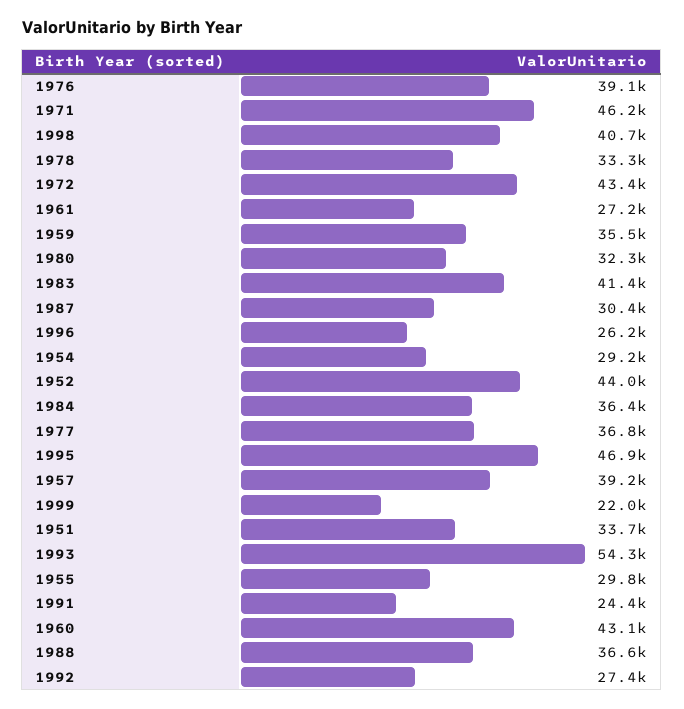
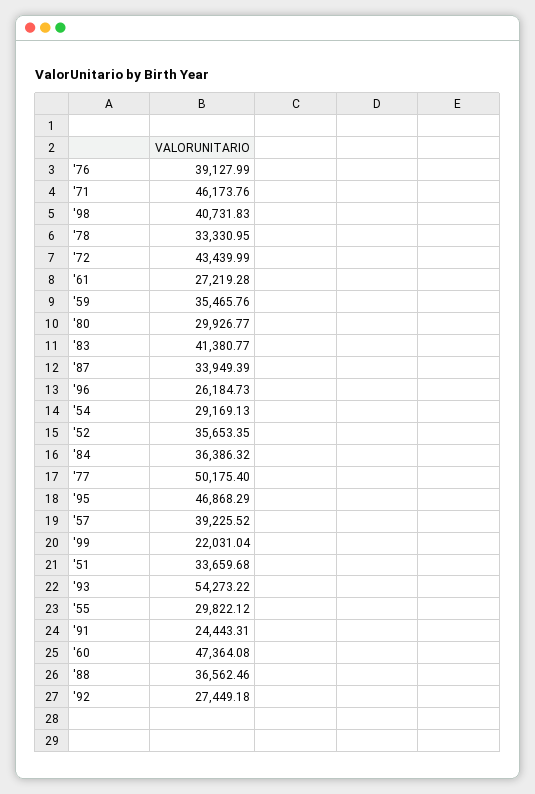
  {
    "1976": 39127.99,
    "1971": 46173.76,
    "1998": 40731.83,
    "1978": 33330.95,
    "1972": 43439.99,
    "1961": 27219.28,
    "1959": 35465.76,
-   "1980": 32300,
+   "1980": 29926.77,
    "1983": 41380.77,
-   "1987": 30400,
+   "1987": 33949.39,
    "1996": 26184.73,
    "1954": 29169.13,
-   "1952": 44000,
+   "1952": 35653.35,
    "1984": 36386.32,
-   "1977": 36800,
+   "1977": 50175.4,
    "1995": 46868.29,
    "1957": 39225.52,
    "1999": 22031.04,
    "1951": 33659.68,
    "1993": 54273.22,
    "1955": 29822.12,
    "1991": 24443.31,
-   "1960": 43100,
+   "1960": 47364.08,
    "1988": 36562.46,
    "1992": 27449.18
  }

